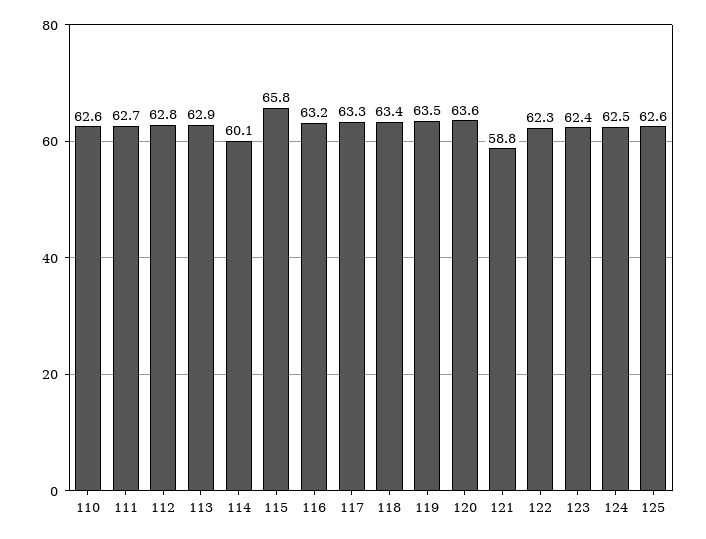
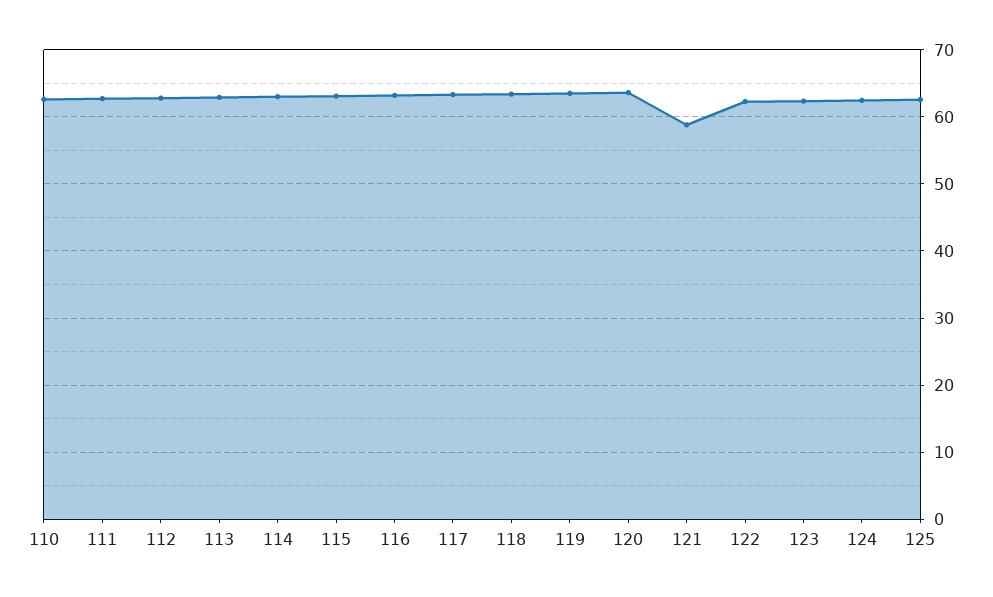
  {
    "110": 62.6,
    "111": 62.7,
    "112": 62.8,
    "113": 62.9,
-   "114": 60.1,
+   "114": 63,
-   "115": 65.8,
+   "115": 63,
    "116": 63.2,
    "117": 63.3,
    "118": 63.4,
    "119": 63.5,
    "120": 63.6,
    "121": 58.8,
    "122": 62.3,
    "123": 62.4,
    "124": 62.5,
    "125": 62.6
  }

